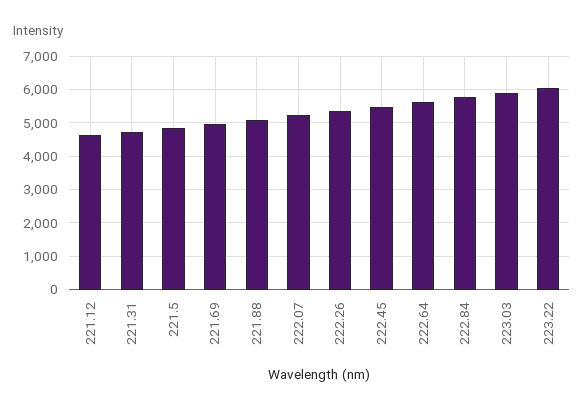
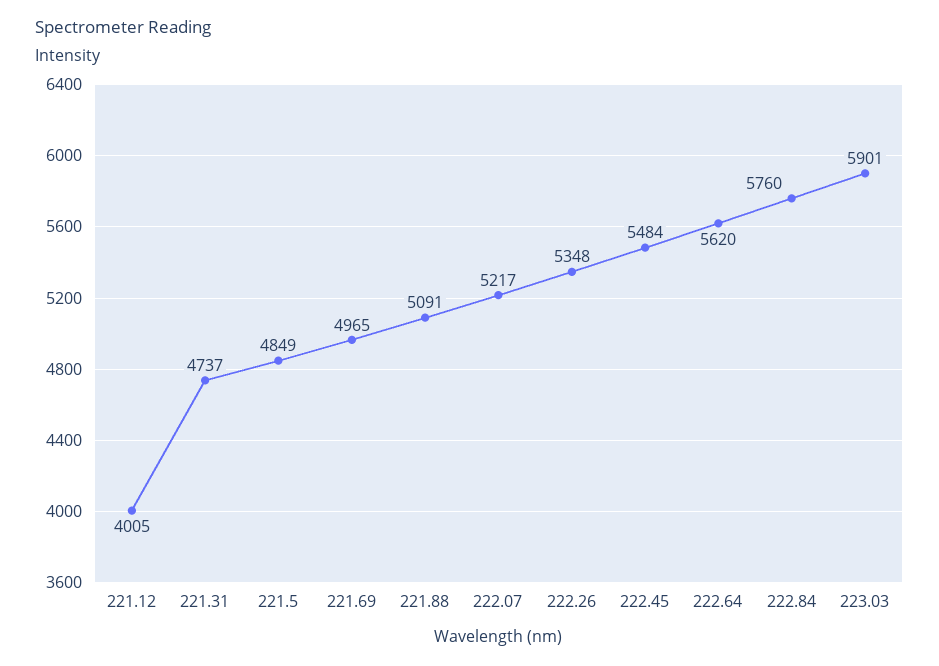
  {
-   "221.12": 4600,
+   "221.12": 4005,
    "221.31": 4737,
    "221.5": 4849,
    "221.69": 4965,
    "221.88": 5091,
    "222.07": 5217,
    "222.26": 5348,
    "222.45": 5484,
    "222.64": 5620,
    "222.84": 5760,
-   "223.03": 5901,
+   "223.03": 5901
-   "223.22": 6000
  }

